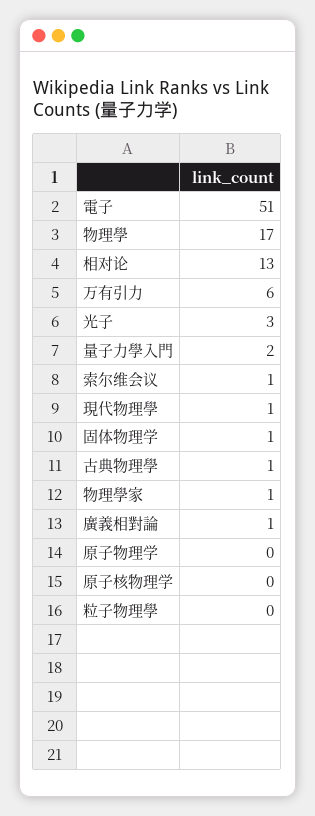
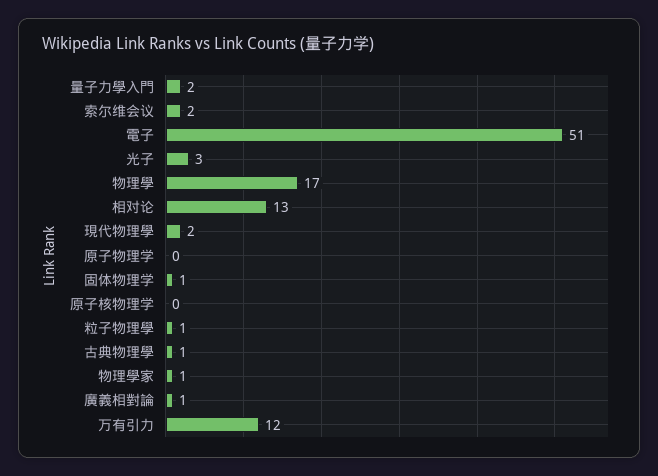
  {
    "電子": 51,
    "物理學": 17,
    "相对论": 13,
-   "万有引力": 6,
+   "万有引力": 12,
    "光子": 3,
    "量子力學入門": 2,
-   "索尔维会议": 1,
+   "索尔维会议": 2,
-   "現代物理學": 1,
+   "現代物理學": 2,
    "固体物理学": 1,
    "古典物理學": 1,
    "物理學家": 1,
    "廣義相對論": 1,
    "原子物理学": 0,
    "原子核物理学": 0,
-   "粒子物理學": 0
+   "粒子物理學": 1
  }

